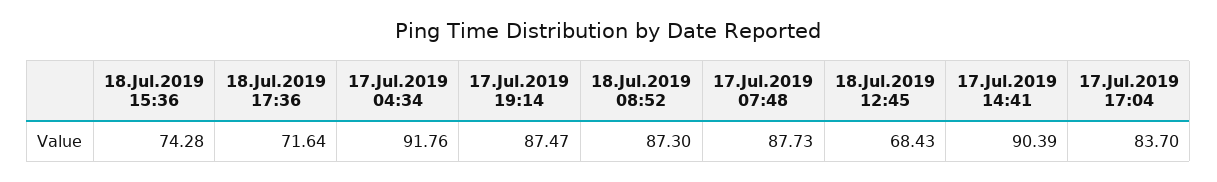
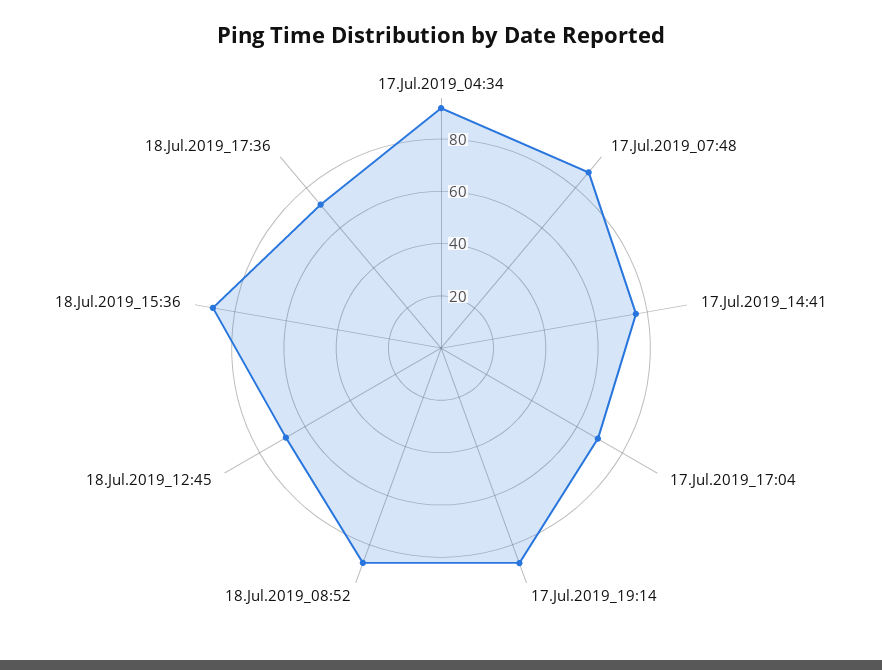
  {
-   "18.Jul.2019 15:36": 74.28,
+   "18.Jul.2019 15:36": 90,
    "18.Jul.2019 17:36": 71.64,
    "17.Jul.2019 04:34": 91.76,
    "17.Jul.2019 19:14": 87.47,
    "18.Jul.2019 08:52": 87.3,
    "17.Jul.2019 07:48": 87.73,
    "18.Jul.2019 12:45": 68.43,
-   "17.Jul.2019 14:41": 90.39,
+   "17.Jul.2019 14:41": 75,
-   "17.Jul.2019 17:04": 83.7
+   "17.Jul.2019 17:04": 70
  }

